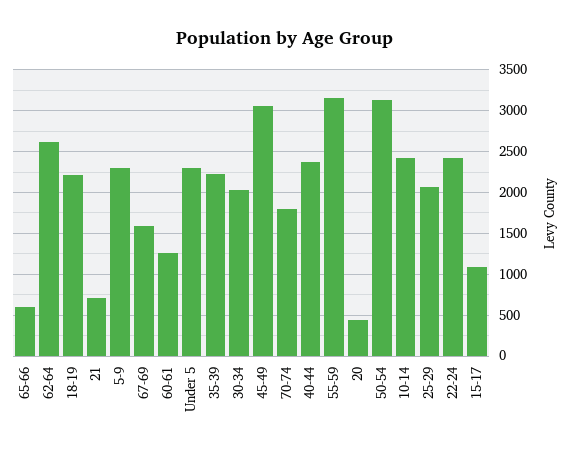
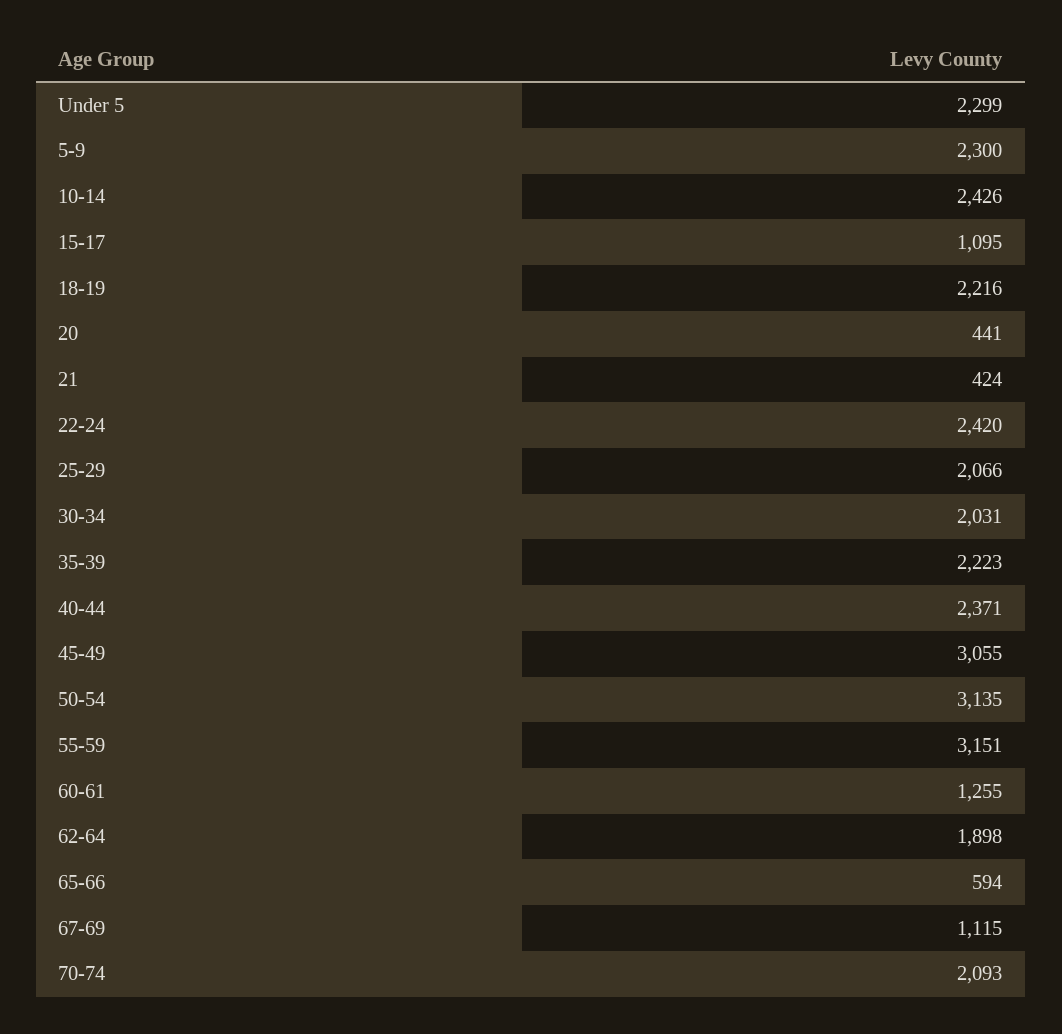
  {
    "65-66": 594,
-   "62-64": 2600,
+   "62-64": 1898,
    "18-19": 2216,
-   "21": 700,
+   "21": 424,
    "5-9": 2300,
-   "67-69": 1600,
+   "67-69": 1115,
    "60-61": 1255,
    "Under 5": 2299,
    "35-39": 2223,
    "30-34": 2031,
    "45-49": 3055,
-   "70-74": 1800,
+   "70-74": 2093,
    "40-44": 2371,
    "55-59": 3151,
    "20": 441,
    "50-54": 3135,
    "10-14": 2426,
    "25-29": 2066,
    "22-24": 2420,
    "15-17": 1095
  }

